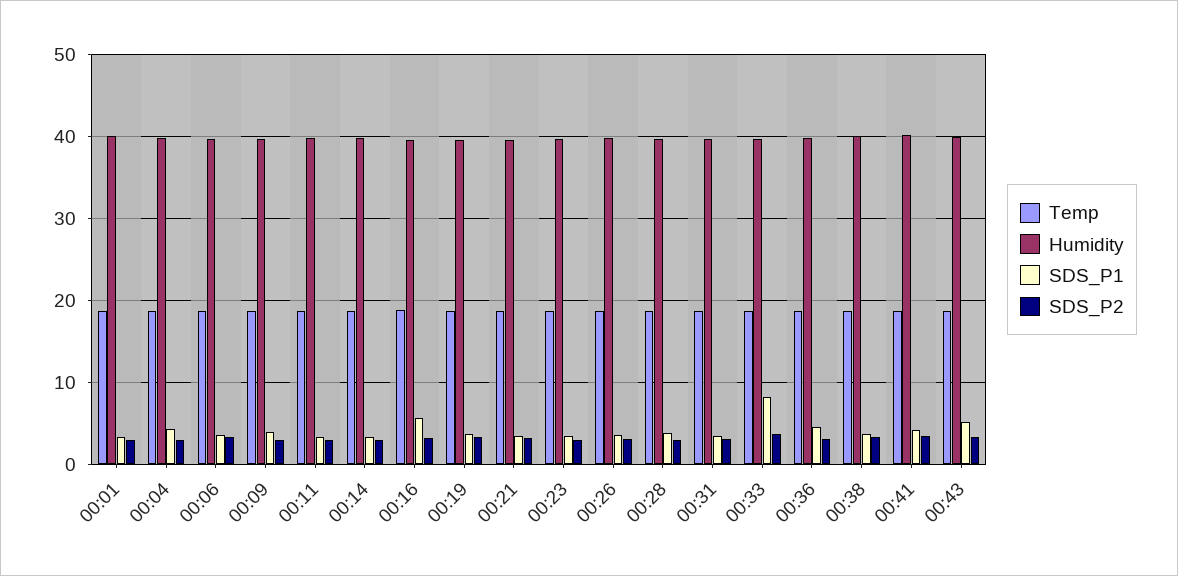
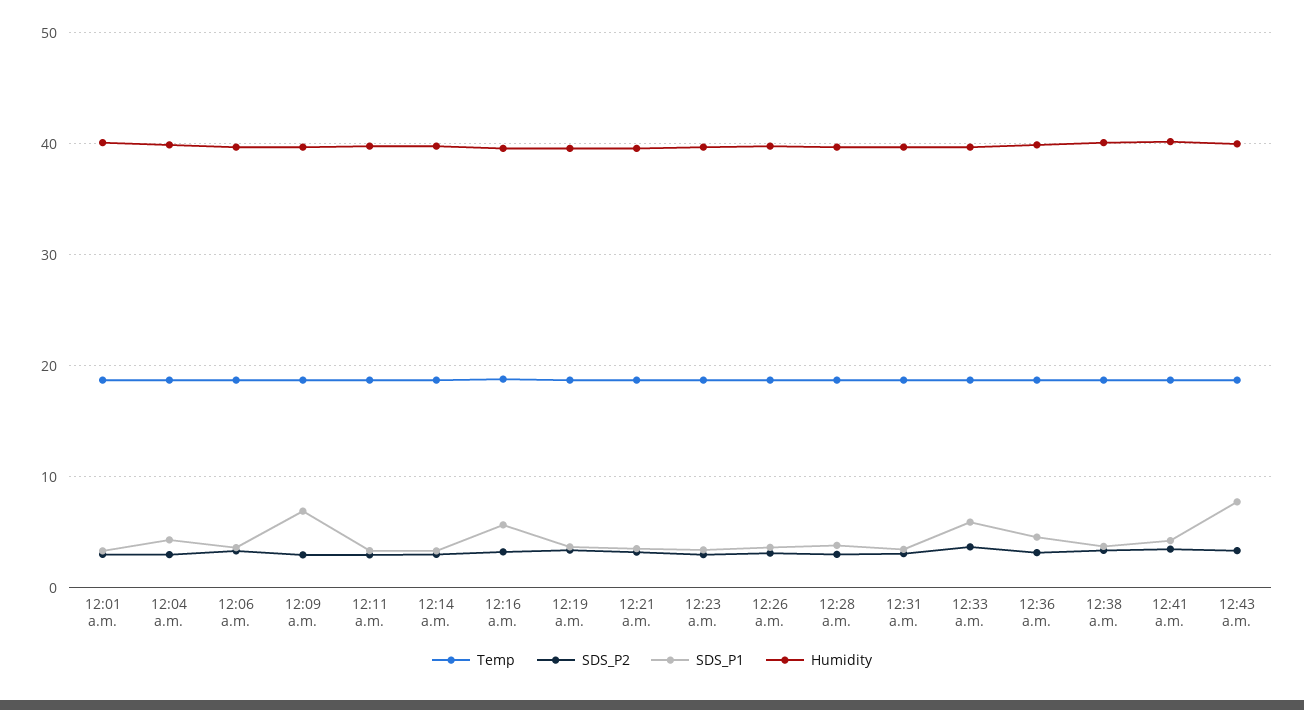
  {
    "Temp": {
      "00:01": 19,
      "00:04": 19,
      "00:06": 19,
      "00:09": 19,
      "00:11": 19,
      "00:14": 19,
      "00:16": 19,
      "00:19": 19,
      "00:21": 19,
      "00:23": 19,
      "00:26": 19,
      "00:28": 19,
      "00:31": 19,
      "00:33": 19,
      "00:36": 19,
      "00:38": 19,
      "00:41": 19,
      "00:43": 19
    },
    "Humidity": {
      "00:01": 40,
      "00:04": 40,
      "00:06": 40,
      "00:09": 40,
      "00:11": 40,
      "00:14": 40,
      "00:16": 40,
      "00:19": 40,
      "00:21": 40,
      "00:23": 40,
      "00:26": 40,
      "00:28": 40,
      "00:31": 40,
      "00:33": 40,
      "00:36": 40,
      "00:38": 40,
      "00:41": 40,
      "00:43": 40
    },
    "SDS_P1": {
      "00:01": 3,
      "00:04": 4,
      "00:06": 4,
-     "00:09": 4,
+     "00:09": 7,
      "00:11": 3,
      "00:14": 3,
      "00:16": 6,
      "00:19": 4,
      "00:21": 4,
      "00:23": 3,
      "00:26": 4,
      "00:28": 4,
      "00:31": 3,
-     "00:33": 8,
+     "00:33": 6,
      "00:36": 5,
      "00:38": 4,
      "00:41": 4,
-     "00:43": 5
+     "00:43": 8
    },
    "SDS_P2": {
      "00:01": 3,
      "00:04": 3,
      "00:06": 3,
      "00:09": 3,
      "00:11": 3,
      "00:14": 3,
      "00:16": 3,
      "00:19": 3,
      "00:21": 3,
      "00:23": 3,
      "00:26": 3,
      "00:28": 3,
      "00:31": 3,
      "00:33": 4,
      "00:36": 3,
      "00:38": 3,
      "00:41": 3,
      "00:43": 3
    }
  }

